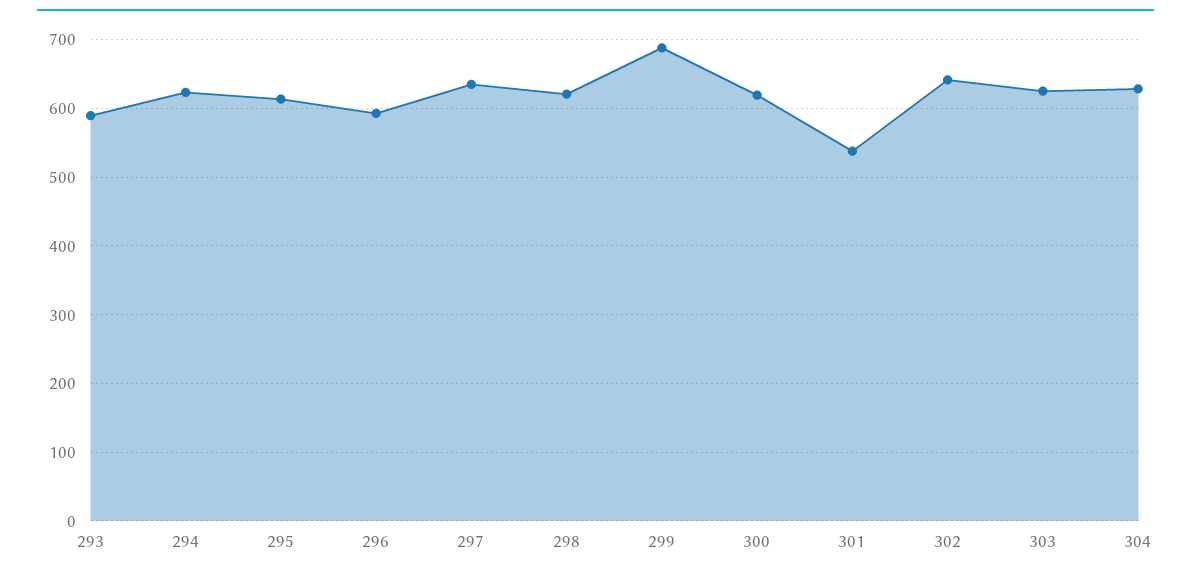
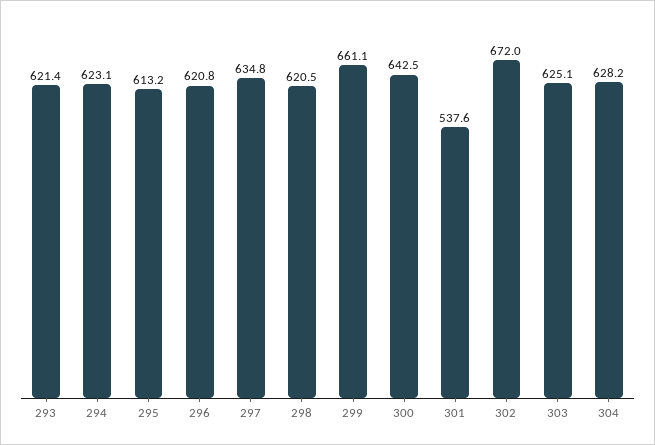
  {
-   "293": 590,
+   "293": 621.4,
    "294": 623.1,
    "295": 613.2,
-   "296": 590,
+   "296": 620.8,
    "297": 634.8,
    "298": 620.5,
-   "299": 690,
+   "299": 661.1,
-   "300": 620,
+   "300": 642.5,
    "301": 537.6,
-   "302": 640,
+   "302": 672,
    "303": 625.1,
    "304": 628.2
  }

